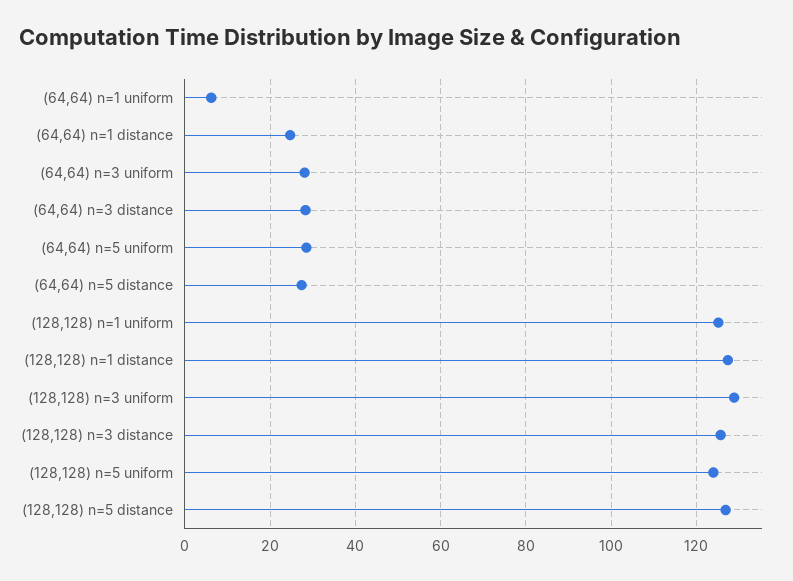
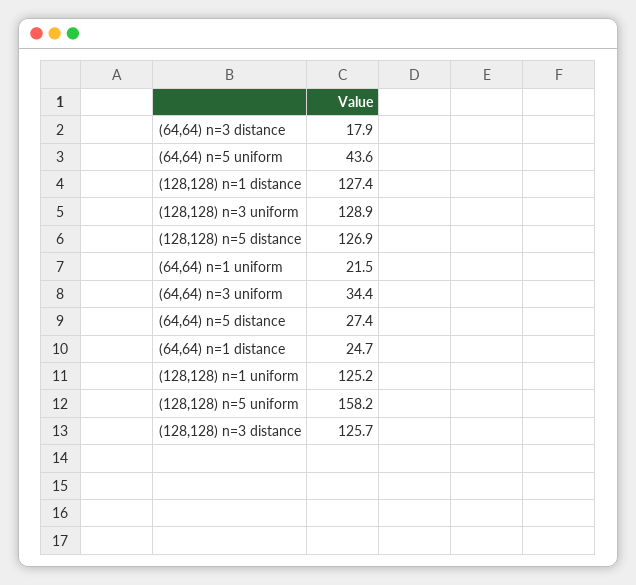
  {
-   "(64,64) n=1 uniform": 6,
+   "(64,64) n=1 uniform": 21.5,
    "(64,64) n=1 distance": 24.7,
-   "(64,64) n=3 uniform": 28,
+   "(64,64) n=3 uniform": 34.4,
-   "(64,64) n=3 distance": 28,
+   "(64,64) n=3 distance": 17.9,
-   "(64,64) n=5 uniform": 28,
+   "(64,64) n=5 uniform": 43.6,
    "(64,64) n=5 distance": 27.4,
    "(128,128) n=1 uniform": 125.2,
    "(128,128) n=1 distance": 127.4,
    "(128,128) n=3 uniform": 128.9,
    "(128,128) n=3 distance": 125.7,
-   "(128,128) n=5 uniform": 124,
+   "(128,128) n=5 uniform": 158.2,
    "(128,128) n=5 distance": 126.9
  }

